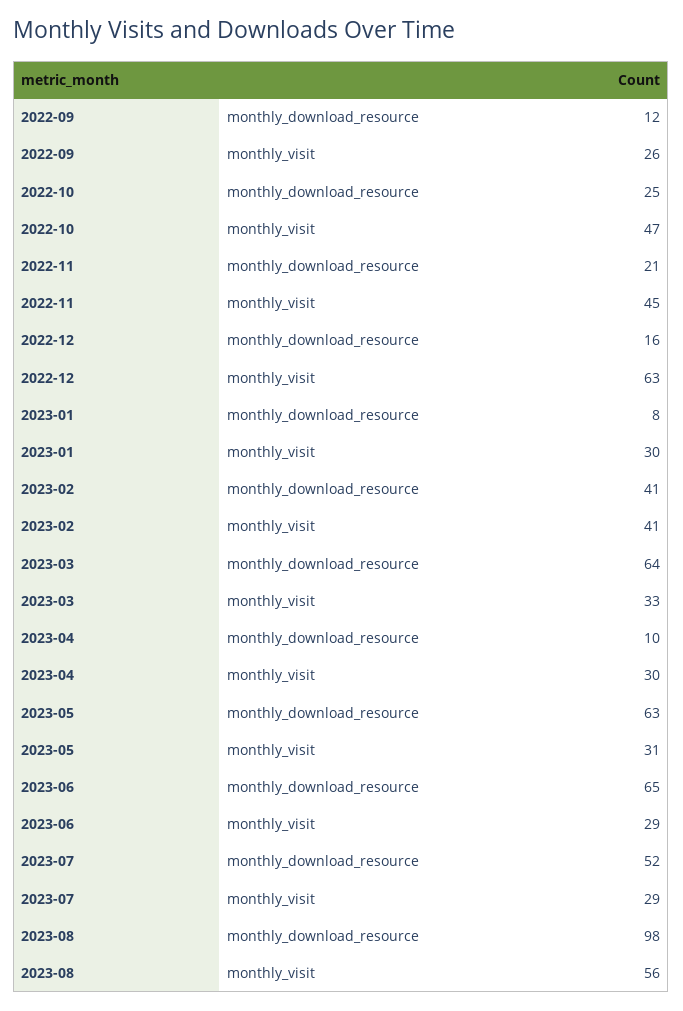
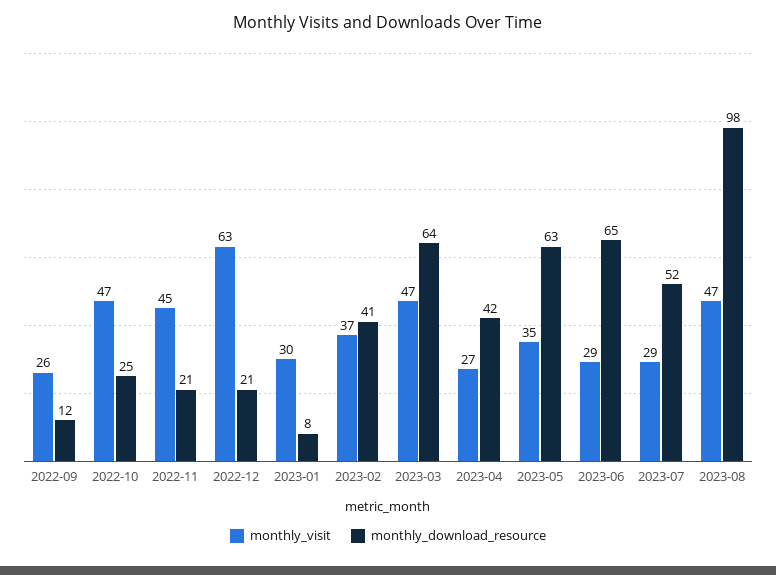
  {
    "monthly_download_resource": {
      "2022-09": 12,
      "2022-10": 25,
      "2022-11": 21,
-     "2022-12": 16,
+     "2022-12": 21,
      "2023-01": 8,
      "2023-02": 41,
      "2023-03": 64,
-     "2023-04": 10,
+     "2023-04": 42,
      "2023-05": 63,
      "2023-06": 65,
      "2023-07": 52,
      "2023-08": 98
    },
    "monthly_visit": {
      "2022-09": 26,
      "2022-10": 47,
      "2022-11": 45,
      "2022-12": 63,
      "2023-01": 30,
-     "2023-02": 41,
+     "2023-02": 37,
-     "2023-03": 33,
+     "2023-03": 47,
-     "2023-04": 30,
+     "2023-04": 27,
-     "2023-05": 31,
+     "2023-05": 35,
      "2023-06": 29,
      "2023-07": 29,
-     "2023-08": 56
+     "2023-08": 47
    }
  }

